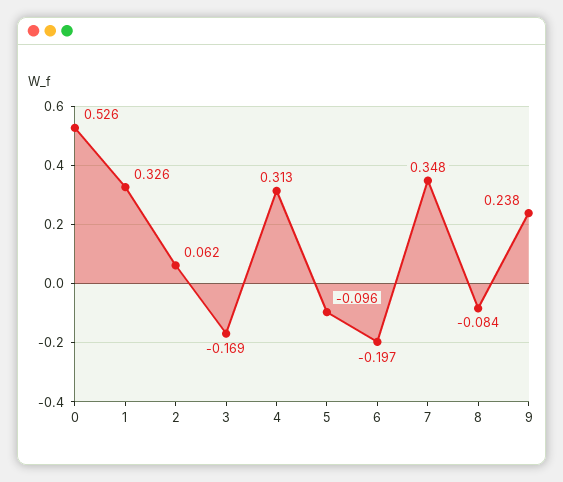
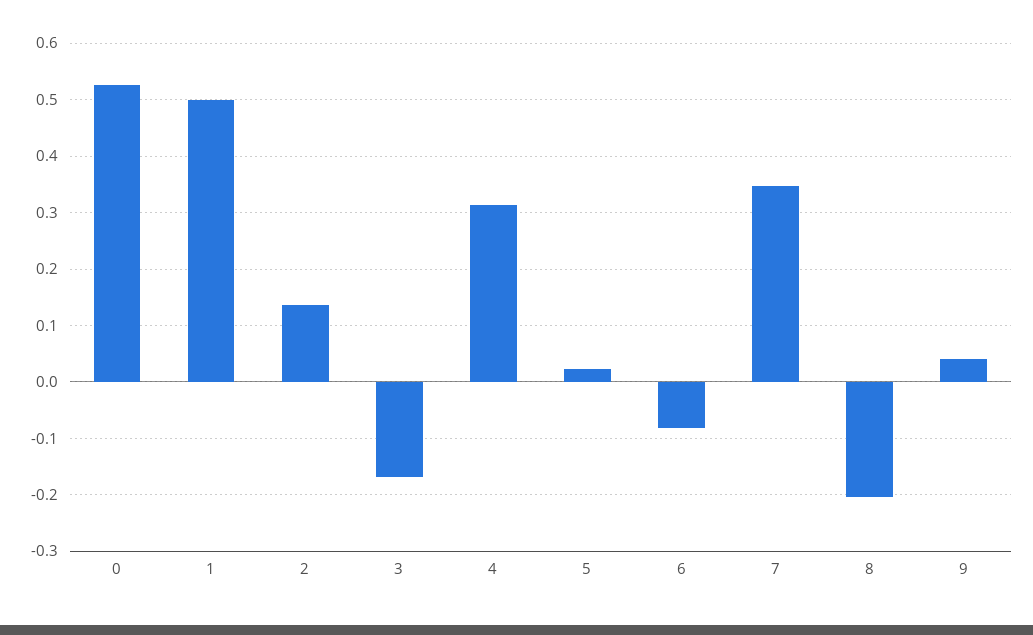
  {
    "0": 0.526,
-   "1": 0.326,
+   "1": 0.5,
-   "2": 0.062,
+   "2": 0.14,
    "3": -0.169,
    "4": 0.313,
-   "5": -0.096,
+   "5": 0.02,
-   "6": -0.197,
+   "6": -0.08,
    "7": 0.348,
-   "8": -0.084,
+   "8": -0.2,
-   "9": 0.238
+   "9": 0.04
  }

